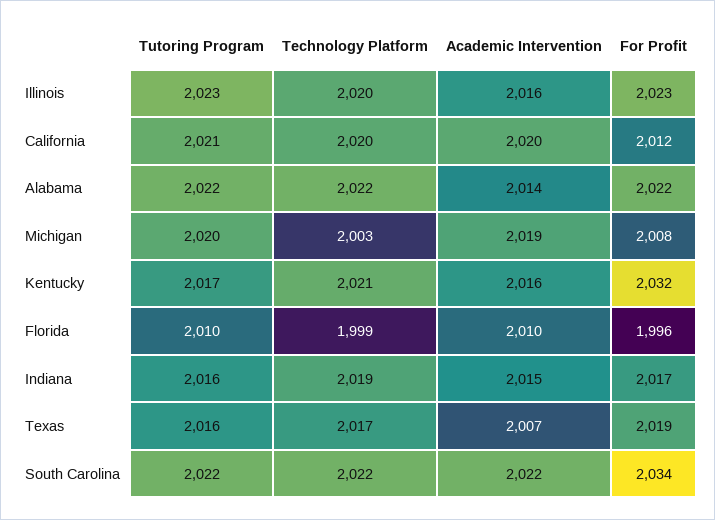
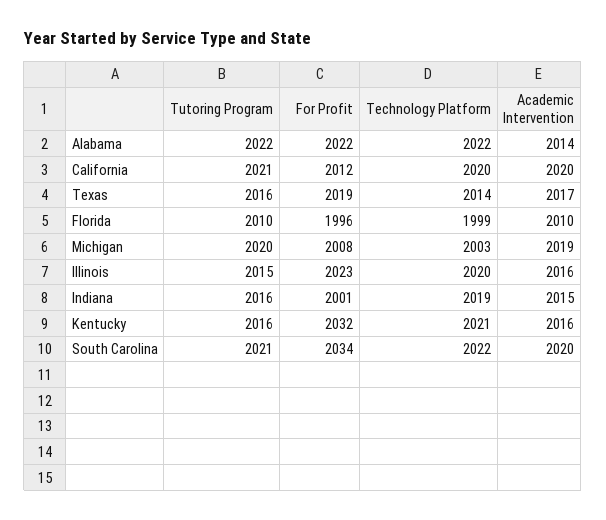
  {
    "Tutoring Program": {
-     "Illinois": 2023,
+     "Illinois": 2015,
      "California": 2021,
      "Alabama": 2022,
      "Michigan": 2020,
-     "Kentucky": 2017,
+     "Kentucky": 2016,
      "Florida": 2010,
      "Indiana": 2016,
      "Texas": 2016,
-     "South Carolina": 2022
+     "South Carolina": 2021
    },
    "Technology Platform": {
      "Illinois": 2020,
      "California": 2020,
      "Alabama": 2022,
      "Michigan": 2003,
      "Kentucky": 2021,
      "Florida": 1999,
      "Indiana": 2019,
-     "Texas": 2017,
+     "Texas": 2014,
      "South Carolina": 2022
    },
    "Academic Intervention": {
      "Illinois": 2016,
      "California": 2020,
      "Alabama": 2014,
      "Michigan": 2019,
      "Kentucky": 2016,
      "Florida": 2010,
      "Indiana": 2015,
-     "Texas": 2007,
+     "Texas": 2017,
-     "South Carolina": 2022
+     "South Carolina": 2020
    },
    "For Profit": {
      "Illinois": 2023,
      "California": 2012,
      "Alabama": 2022,
      "Michigan": 2008,
      "Kentucky": 2032,
      "Florida": 1996,
-     "Indiana": 2017,
+     "Indiana": 2001,
      "Texas": 2019,
      "South Carolina": 2034
    }
  }

